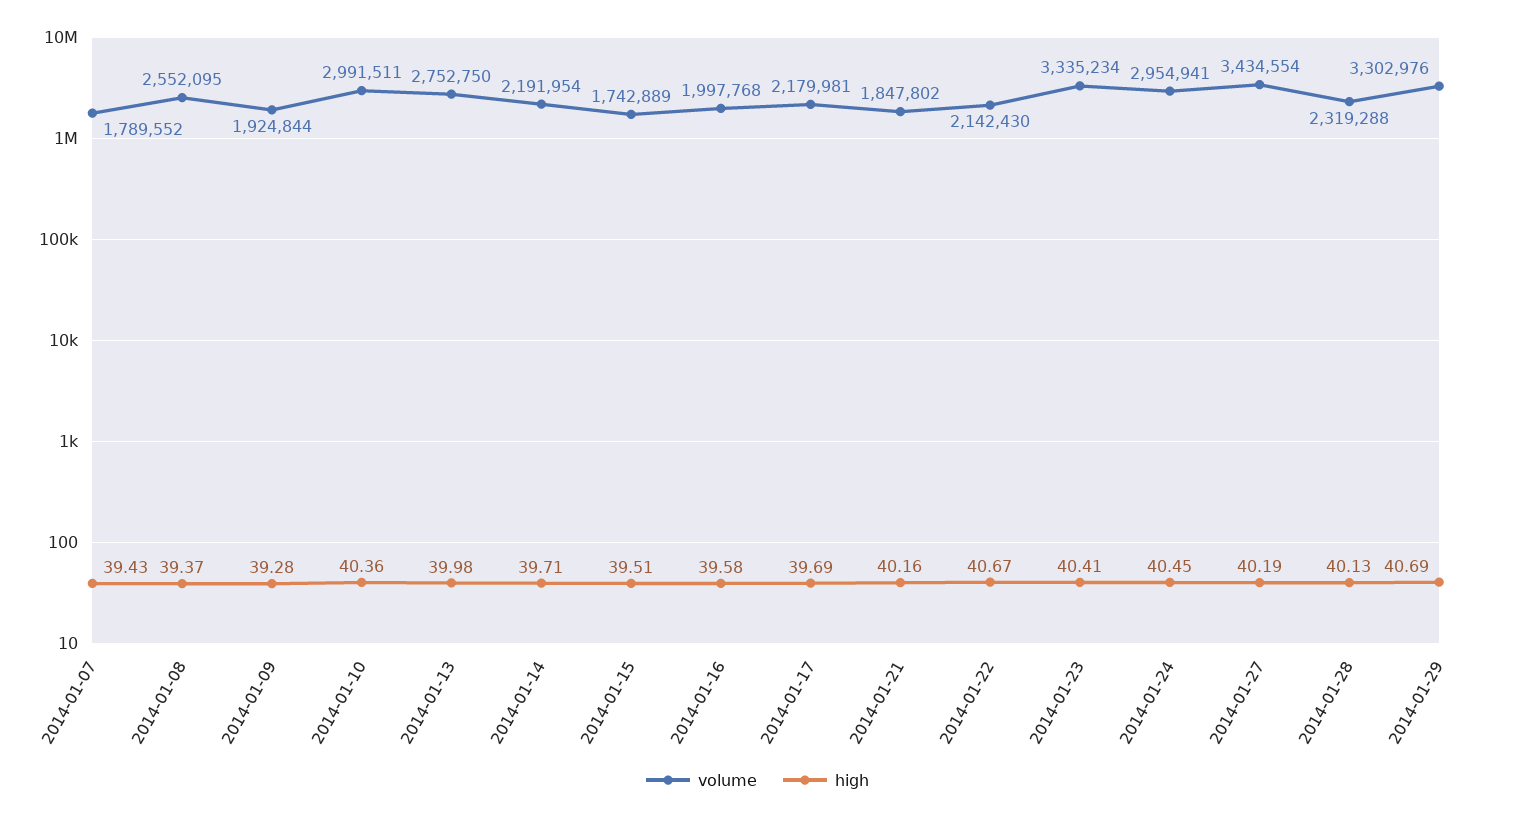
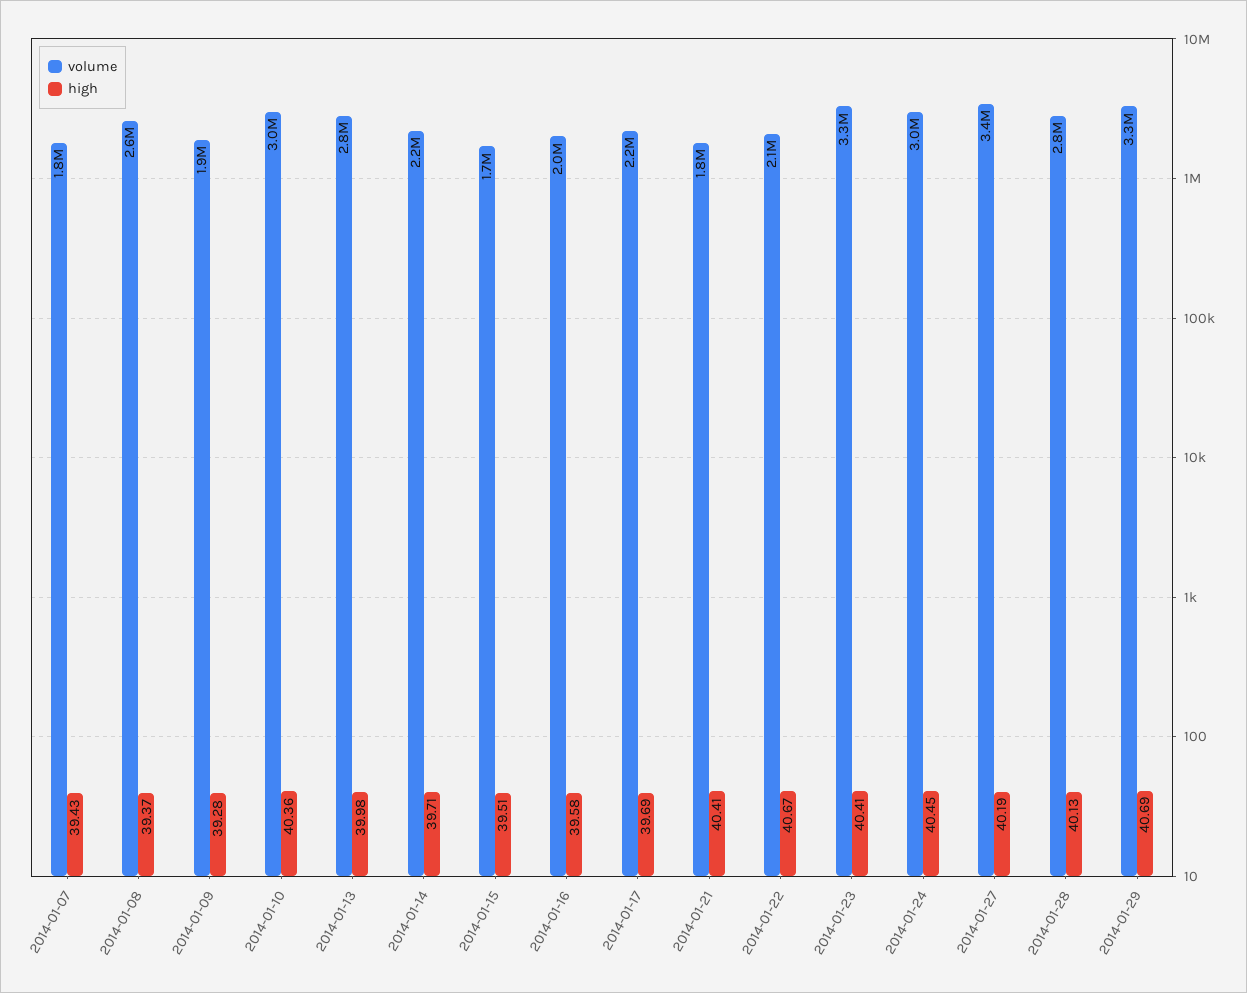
  {
    "volume": {
      "2014-01-07": 1789552,
      "2014-01-08": 2552095,
      "2014-01-09": 1924844,
      "2014-01-10": 2991511,
      "2014-01-13": 2752750,
      "2014-01-14": 2191954,
      "2014-01-15": 1742889,
      "2014-01-16": 1997768,
      "2014-01-17": 2179981,
      "2014-01-21": 1847802,
      "2014-01-22": 2142430,
      "2014-01-23": 3335234,
      "2014-01-24": 2954941,
      "2014-01-27": 3434554,
-     "2014-01-28": 2319288,
+     "2014-01-28": 2800000,
      "2014-01-29": 3302976
    },
    "high": {
      "2014-01-07": 39.43,
      "2014-01-08": 39.37,
      "2014-01-09": 39.28,
      "2014-01-10": 40.36,
      "2014-01-13": 39.98,
      "2014-01-14": 39.71,
      "2014-01-15": 39.51,
      "2014-01-16": 39.58,
      "2014-01-17": 39.69,
-     "2014-01-21": 40.16,
+     "2014-01-21": 40.41,
      "2014-01-22": 40.67,
      "2014-01-23": 40.41,
      "2014-01-24": 40.45,
      "2014-01-27": 40.19,
      "2014-01-28": 40.13,
      "2014-01-29": 40.69
    }
  }

